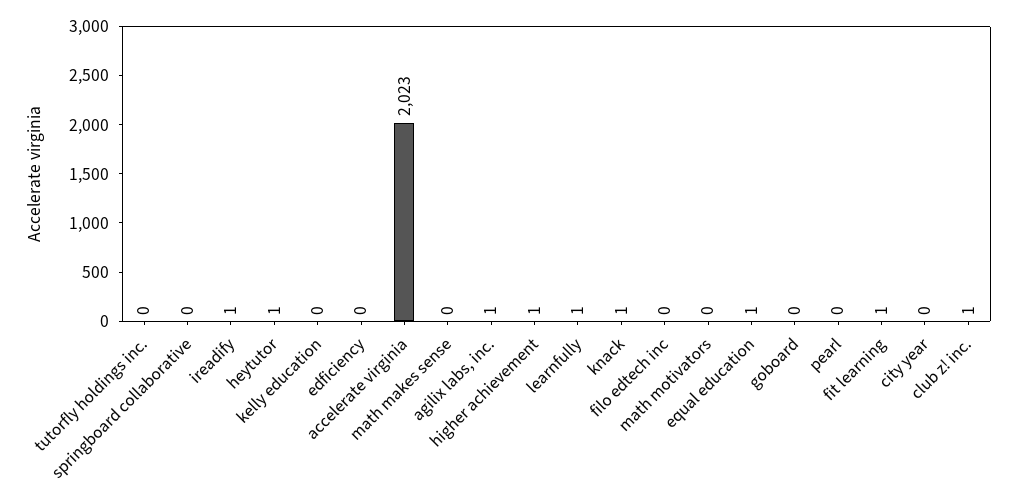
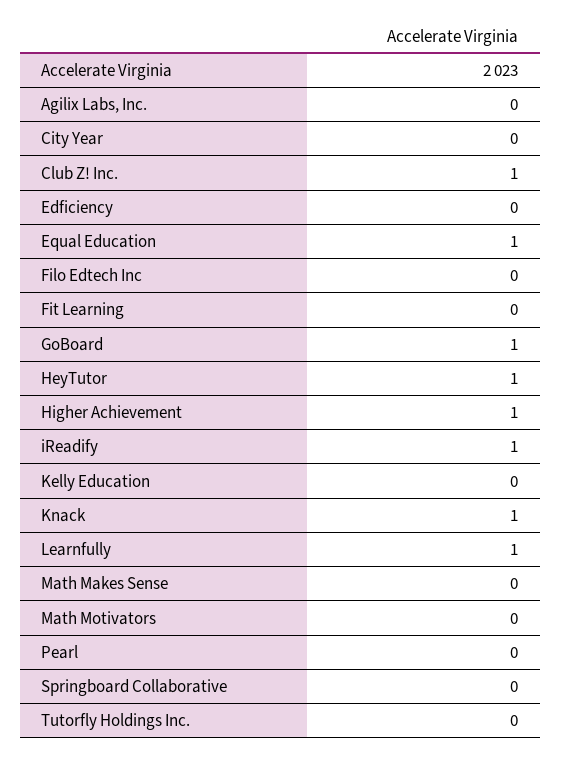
  {
    "tutorfly holdings inc.": 0,
    "springboard collaborative": 0,
    "ireadify": 1,
    "heytutor": 1,
    "kelly education": 0,
    "edficiency": 0,
    "accelerate virginia": 2023,
    "math makes sense": 0,
-   "agilix labs, inc.": 1,
+   "agilix labs, inc.": 0,
    "higher achievement": 1,
    "learnfully": 1,
    "knack": 1,
    "filo edtech inc": 0,
    "math motivators": 0,
    "equal education": 1,
-   "goboard": 0,
+   "goboard": 1,
    "pearl": 0,
-   "fit learning": 1,
+   "fit learning": 0,
    "city year": 0,
    "club z! inc.": 1
  }

